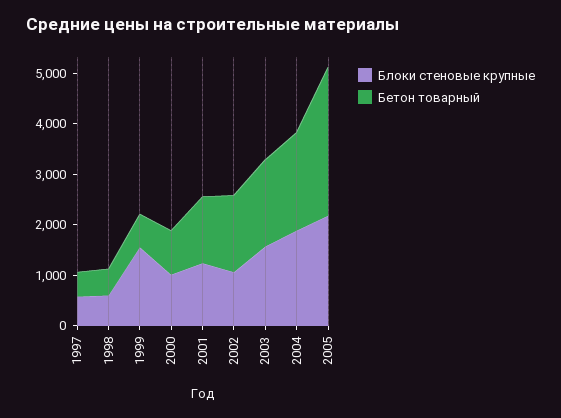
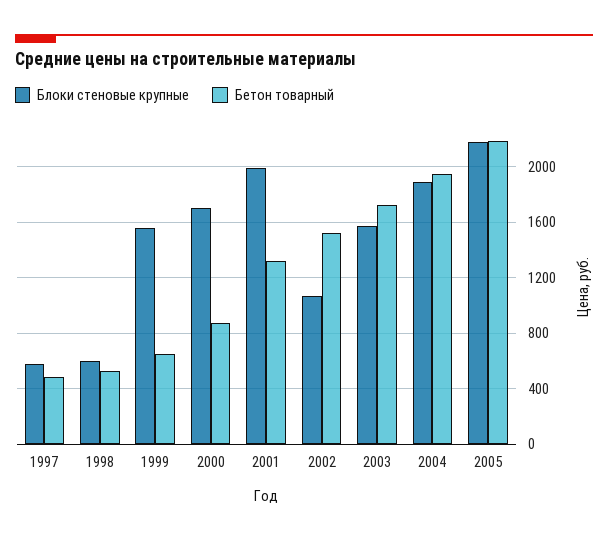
  {
    "Блоки стеновые крупные": {
      "1997": 600,
      "1998": 600,
      "1999": 1550,
-     "2000": 1000,
+     "2000": 1700,
-     "2001": 1200,
+     "2001": 2000,
      "2002": 1050,
      "2003": 1550,
      "2004": 1900,
      "2005": 2200
    },
    "Бетон товарный": {
      "1997": 500,
      "1998": 550,
      "1999": 650,
      "2000": 850,
      "2001": 1300,
      "2002": 1500,
      "2003": 1700,
      "2004": 1950,
-     "2005": 3000
+     "2005": 2200
    }
  }

